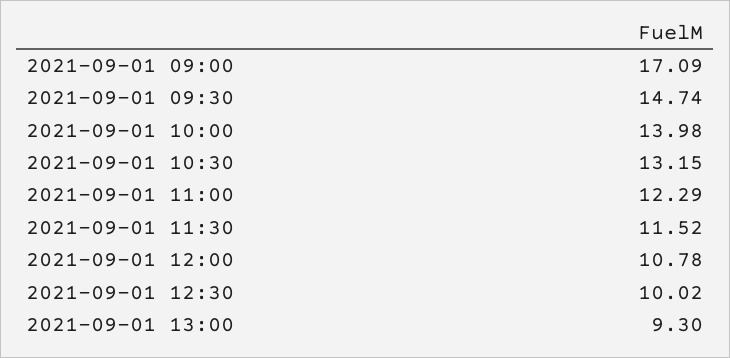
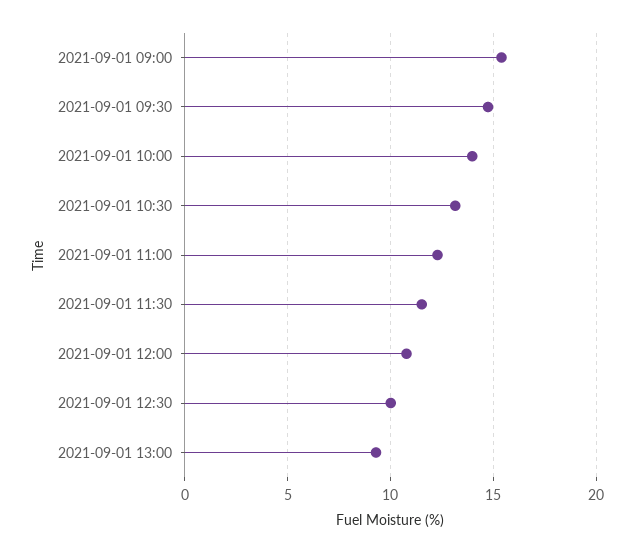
  {
-   "2021-09-01 09:00": 17.09,
+   "2021-09-01 09:00": 15.5,
    "2021-09-01 09:30": 14.74,
    "2021-09-01 10:00": 13.98,
    "2021-09-01 10:30": 13.15,
    "2021-09-01 11:00": 12.29,
    "2021-09-01 11:30": 11.52,
    "2021-09-01 12:00": 10.78,
    "2021-09-01 12:30": 10.02,
    "2021-09-01 13:00": 9.3
  }

